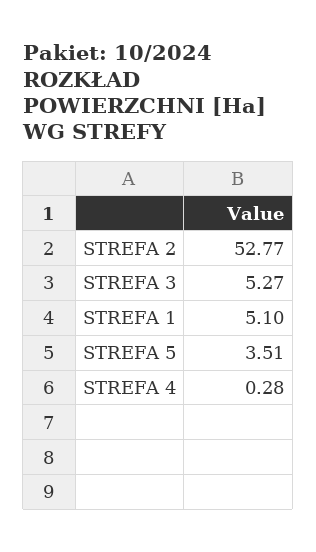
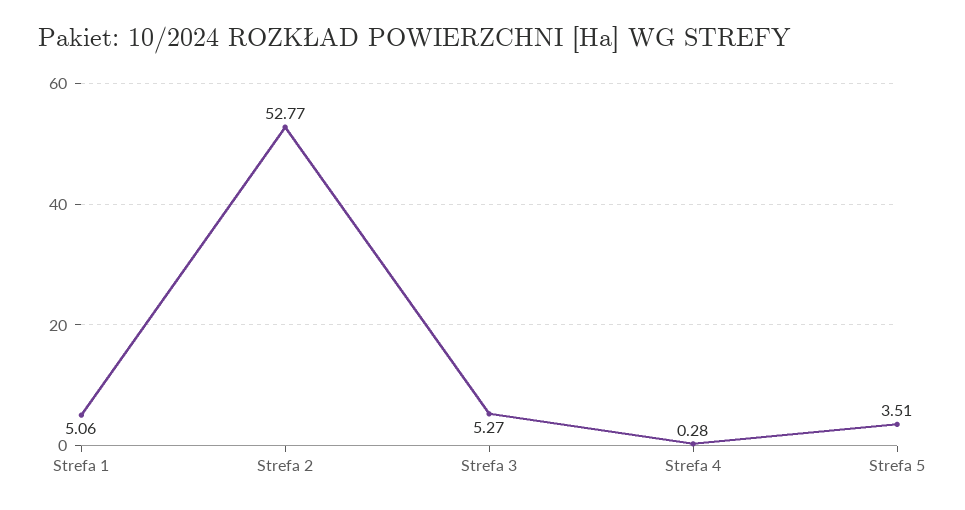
  {
    "STREFA 2": 52.77,
    "STREFA 3": 5.27,
-   "STREFA 1": 5.1,
+   "STREFA 1": 5.06,
    "STREFA 5": 3.51,
    "STREFA 4": 0.28
  }

